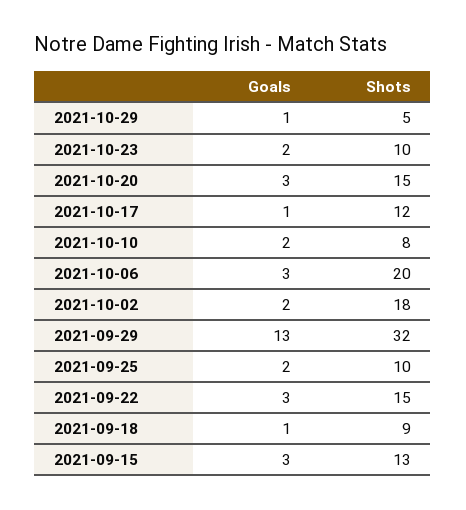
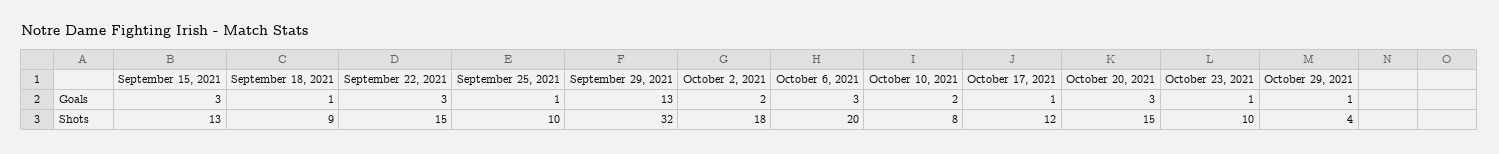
  {
    "Goals": {
      "2021-10-29": 1,
-     "2021-10-23": 2,
+     "2021-10-23": 1,
      "2021-10-20": 3,
      "2021-10-17": 1,
      "2021-10-10": 2,
      "2021-10-06": 3,
      "2021-10-02": 2,
      "2021-09-29": 13,
-     "2021-09-25": 2,
+     "2021-09-25": 1,
      "2021-09-22": 3,
      "2021-09-18": 1,
      "2021-09-15": 3
    },
    "Shots": {
-     "2021-10-29": 5,
+     "2021-10-29": 4,
      "2021-10-23": 10,
      "2021-10-20": 15,
      "2021-10-17": 12,
      "2021-10-10": 8,
      "2021-10-06": 20,
      "2021-10-02": 18,
      "2021-09-29": 32,
      "2021-09-25": 10,
      "2021-09-22": 15,
      "2021-09-18": 9,
      "2021-09-15": 13
    }
  }

